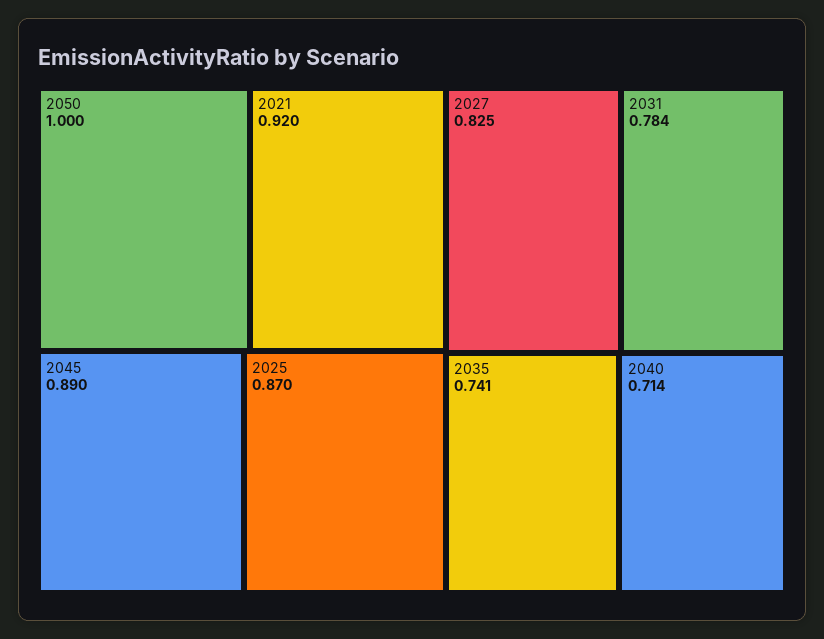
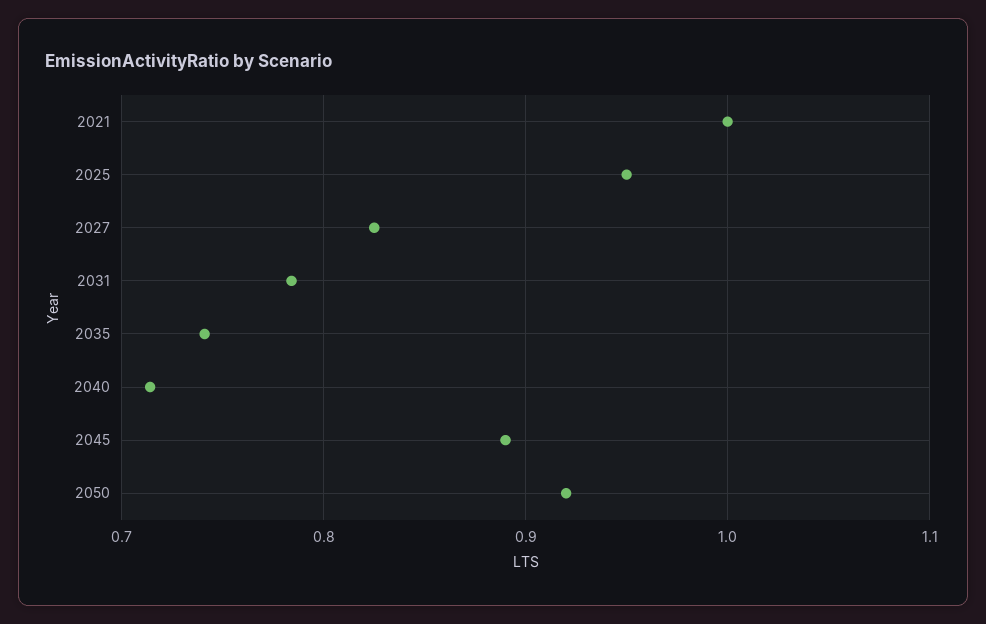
  {
-   "2050": 1,
+   "2050": 0.92,
-   "2021": 0.92,
+   "2021": 1,
    "2045": 0.89,
-   "2025": 0.87,
+   "2025": 0.95,
    "2027": 0.825,
    "2031": 0.784,
    "2035": 0.741,
    "2040": 0.714
  }

